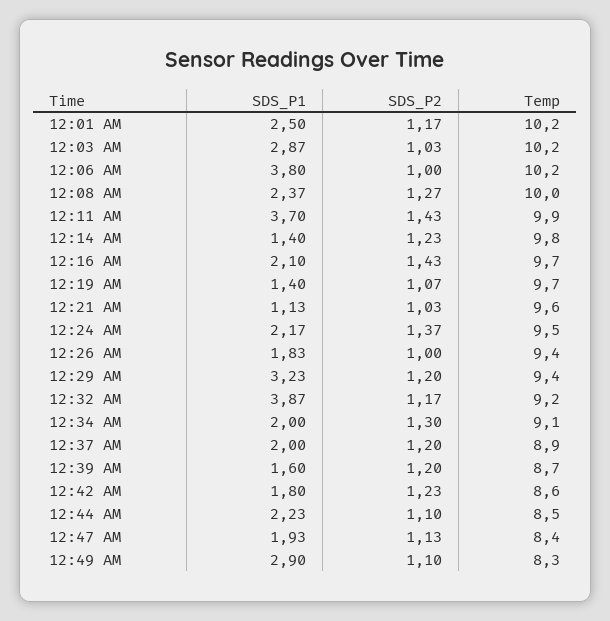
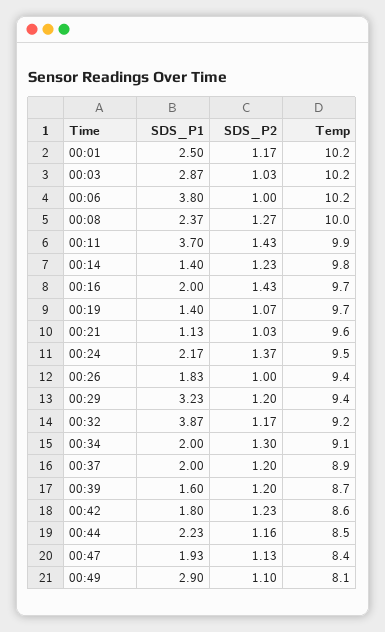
  {
    "SDS_P1": {
      "12:01 AM": 2.5,
      "12:03 AM": 2.87,
      "12:06 AM": 3.8,
      "12:08 AM": 2.37,
      "12:11 AM": 3.7,
      "12:14 AM": 1.4,
-     "12:16 AM": 2.1,
+     "12:16 AM": 2,
      "12:19 AM": 1.4,
      "12:21 AM": 1.13,
      "12:24 AM": 2.17,
      "12:26 AM": 1.83,
      "12:29 AM": 3.23,
      "12:32 AM": 3.87,
      "12:34 AM": 2,
      "12:37 AM": 2,
      "12:39 AM": 1.6,
      "12:42 AM": 1.8,
      "12:44 AM": 2.23,
      "12:47 AM": 1.93,
      "12:49 AM": 2.9
    },
    "SDS_P2": {
      "12:01 AM": 1.17,
      "12:03 AM": 1.03,
      "12:06 AM": 1,
      "12:08 AM": 1.27,
      "12:11 AM": 1.43,
      "12:14 AM": 1.23,
      "12:16 AM": 1.43,
      "12:19 AM": 1.07,
      "12:21 AM": 1.03,
      "12:24 AM": 1.37,
      "12:26 AM": 1,
      "12:29 AM": 1.2,
      "12:32 AM": 1.17,
      "12:34 AM": 1.3,
      "12:37 AM": 1.2,
      "12:39 AM": 1.2,
      "12:42 AM": 1.23,
-     "12:44 AM": 1.1,
+     "12:44 AM": 1.16,
      "12:47 AM": 1.13,
      "12:49 AM": 1.1
    },
    "Temp": {
      "12:01 AM": 10.2,
      "12:03 AM": 10.2,
      "12:06 AM": 10.2,
      "12:08 AM": 10,
      "12:11 AM": 9.9,
      "12:14 AM": 9.8,
      "12:16 AM": 9.7,
      "12:19 AM": 9.7,
      "12:21 AM": 9.6,
      "12:24 AM": 9.5,
      "12:26 AM": 9.4,
      "12:29 AM": 9.4,
      "12:32 AM": 9.2,
      "12:34 AM": 9.1,
      "12:37 AM": 8.9,
      "12:39 AM": 8.7,
      "12:42 AM": 8.6,
      "12:44 AM": 8.5,
      "12:47 AM": 8.4,
-     "12:49 AM": 8.3
+     "12:49 AM": 8.1
    }
  }

